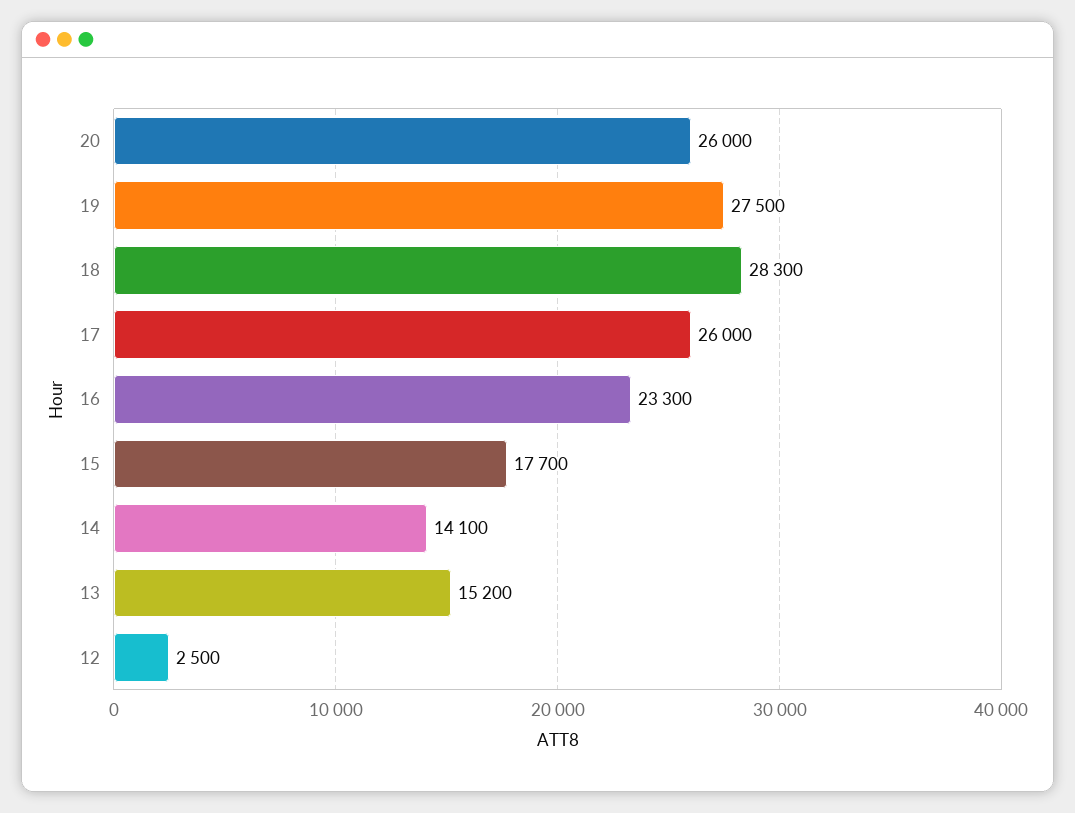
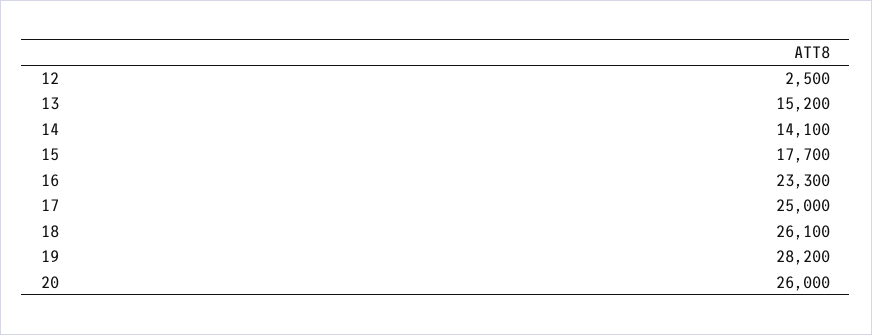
  {
    "20": 26000,
-   "19": 27500,
+   "19": 28200,
-   "18": 28300,
+   "18": 26100,
-   "17": 26000,
+   "17": 25000,
    "16": 23300,
    "15": 17700,
    "14": 14100,
    "13": 15200,
    "12": 2500
  }

